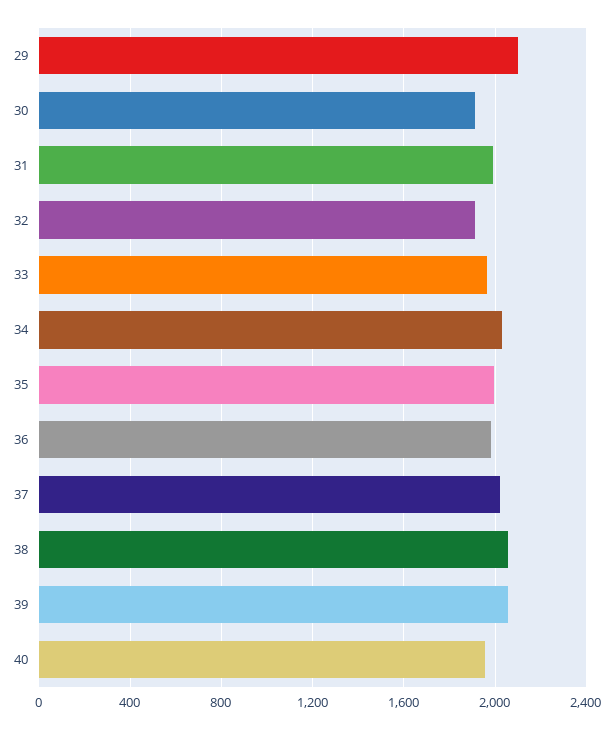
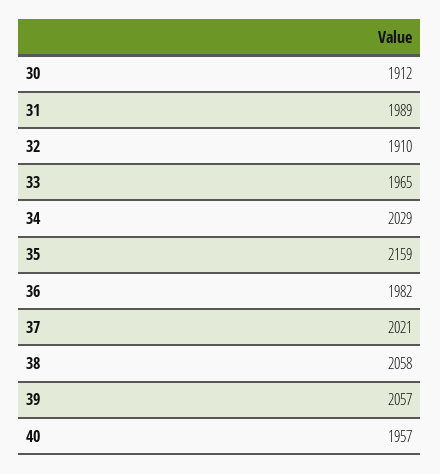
  {
-   "29": 2100,
    "30": 1912,
    "31": 1989,
    "32": 1910,
    "33": 1965,
    "34": 2029,
-   "35": 2000,
+   "35": 2159,
    "36": 1982,
    "37": 2021,
    "38": 2058,
    "39": 2057,
    "40": 1957
  }

